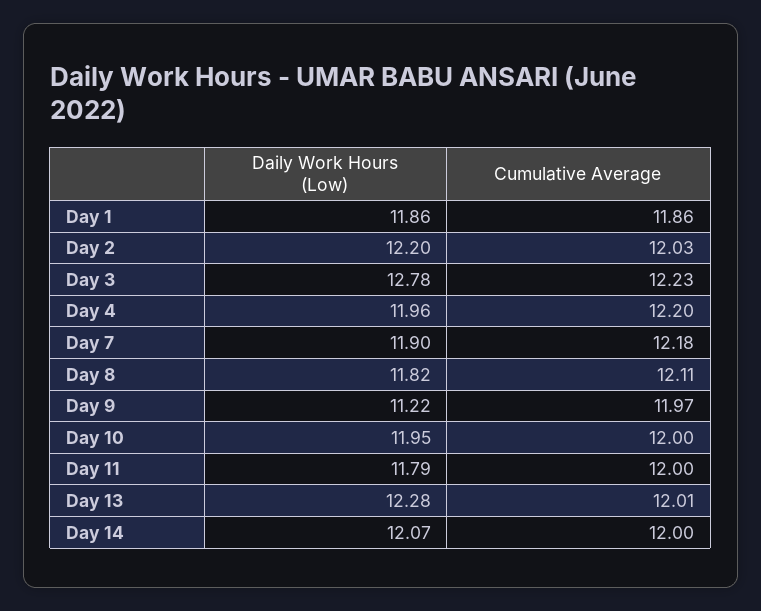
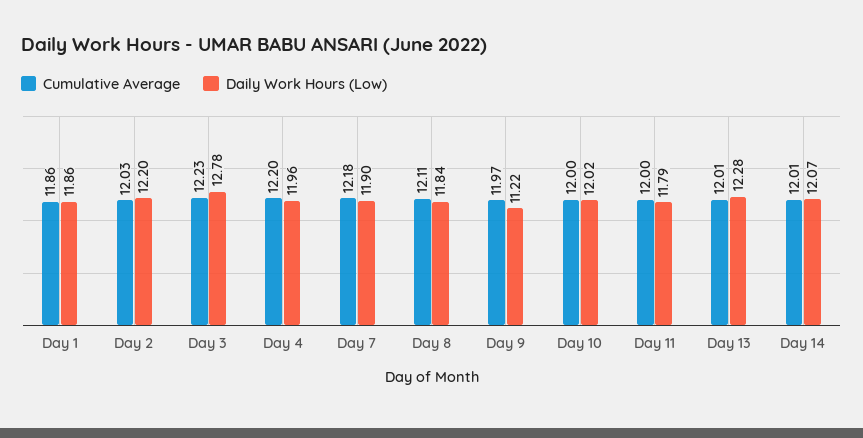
  {
    "Daily Work Hours (Low)": {
      "Day 1": 11.86,
      "Day 2": 12.2,
      "Day 3": 12.78,
      "Day 4": 11.96,
      "Day 7": 11.9,
-     "Day 8": 11.82,
+     "Day 8": 11.84,
      "Day 9": 11.22,
-     "Day 10": 11.95,
+     "Day 10": 12.02,
      "Day 11": 11.79,
      "Day 13": 12.28,
      "Day 14": 12.07
    },
    "Cumulative Average": {
      "Day 1": 11.86,
      "Day 2": 12.03,
      "Day 3": 12.23,
      "Day 4": 12.2,
      "Day 7": 12.18,
      "Day 8": 12.11,
      "Day 9": 11.97,
      "Day 10": 12,
      "Day 11": 12,
      "Day 13": 12.01,
-     "Day 14": 12
+     "Day 14": 12.01
    }
  }

